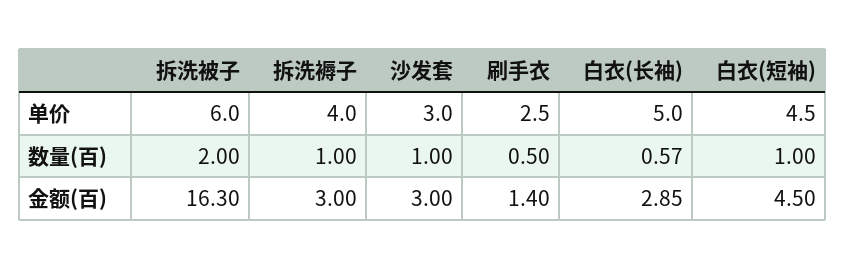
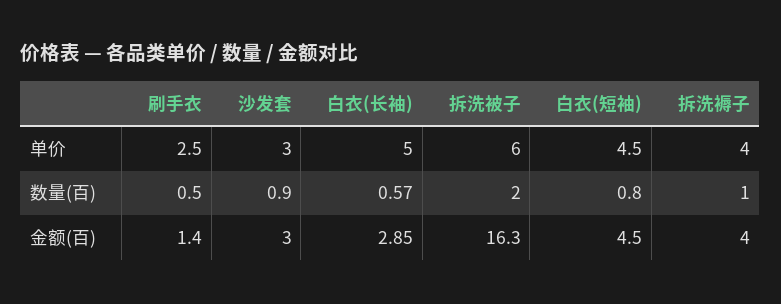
  {
    "拆洗被子": {
      "单价": 6,
      "数量(百)": 2,
      "金额(百)": 16.3
    },
    "拆洗褥子": {
      "单价": 4,
      "数量(百)": 1,
-     "金额(百)": 3
+     "金额(百)": 4
    },
    "沙发套": {
      "单价": 3,
-     "数量(百)": 1,
+     "数量(百)": 0.9,
      "金额(百)": 3
    },
    "刷手衣": {
      "单价": 2.5,
      "数量(百)": 0.5,
      "金额(百)": 1.4
    },
    "白衣(长袖)": {
      "单价": 5,
      "数量(百)": 0.57,
      "金额(百)": 2.85
    },
    "白衣(短袖)": {
      "单价": 4.5,
-     "数量(百)": 1,
+     "数量(百)": 0.8,
      "金额(百)": 4.5
    }
  }

